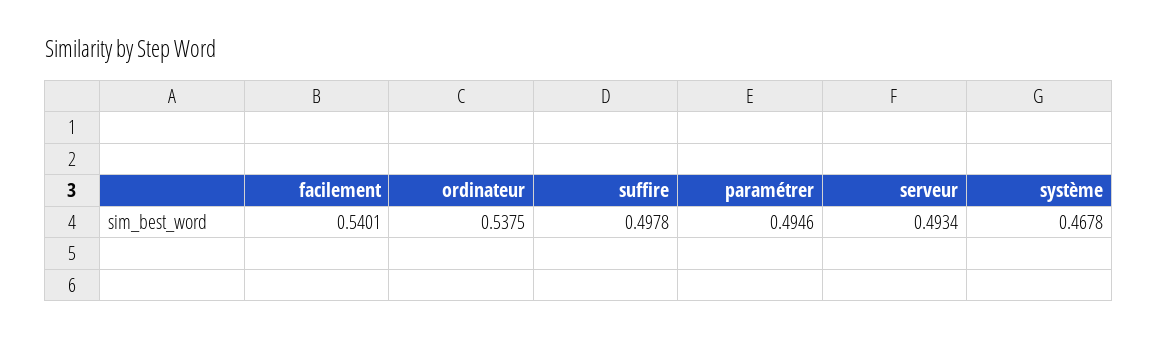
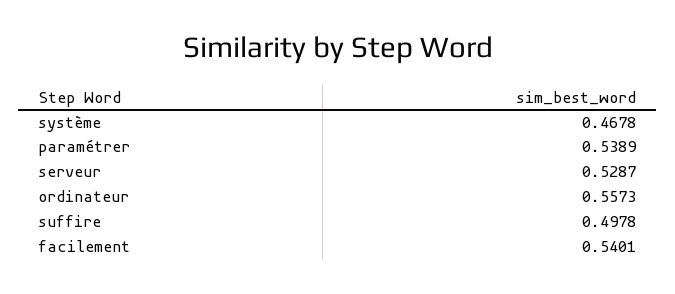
  {
    "facilement": 0.5401,
-   "ordinateur": 0.5375,
+   "ordinateur": 0.5573,
    "suffire": 0.4978,
-   "paramétrer": 0.4946,
+   "paramétrer": 0.5389,
-   "serveur": 0.4934,
+   "serveur": 0.5287,
    "système": 0.4678
  }

